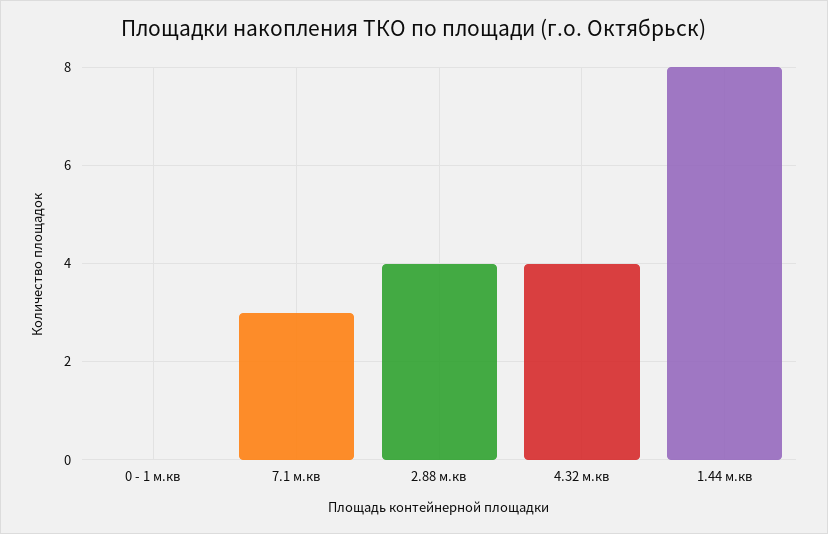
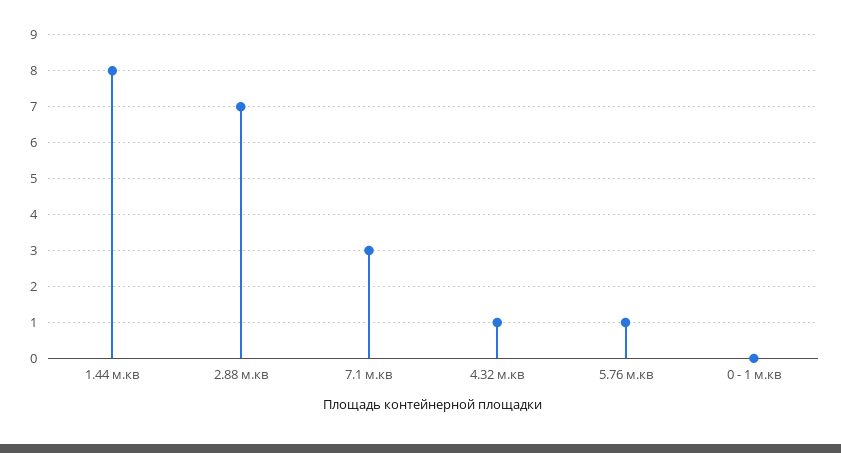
  {
    "0 - 1 м.кв": 0,
    "7.1 м.кв": 3,
-   "2.88 м.кв": 4,
+   "2.88 м.кв": 7,
-   "4.32 м.кв": 4,
+   "4.32 м.кв": 1,
-   "1.44 м.кв": 8
+   "1.44 м.кв": 8,
+   "5.76 м.кв": 1
  }

